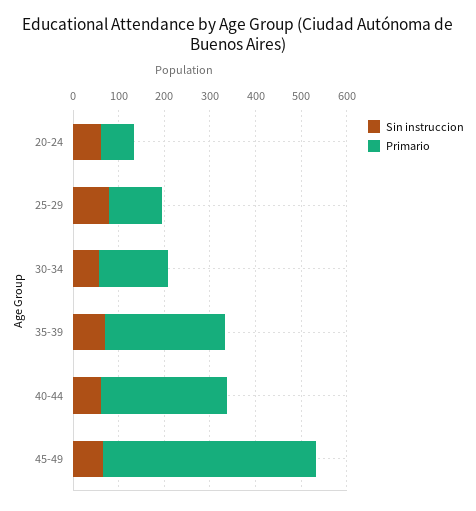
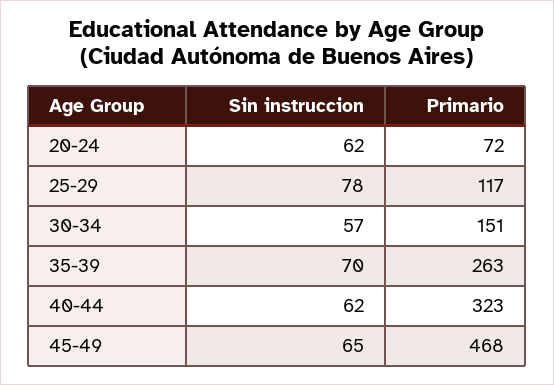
  {
    "Sin instruccion": {
      "20-24": 62,
      "25-29": 78,
      "30-34": 57,
      "35-39": 70,
      "40-44": 62,
      "45-49": 65
    },
    "Primario": {
      "20-24": 72,
      "25-29": 117,
      "30-34": 151,
      "35-39": 263,
-     "40-44": 280,
+     "40-44": 323,
      "45-49": 468
    }
  }

